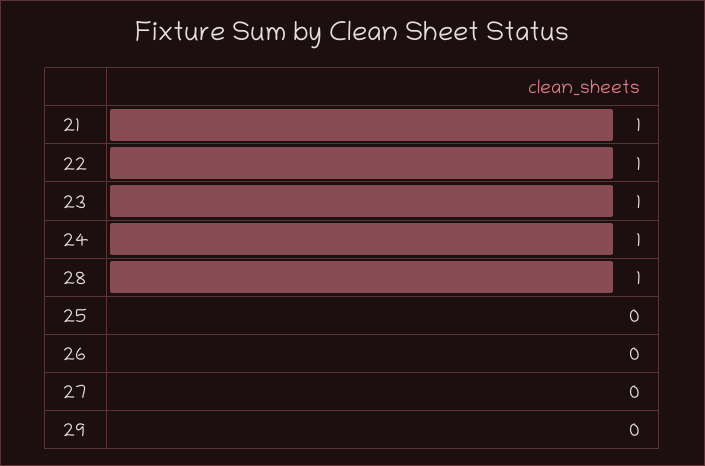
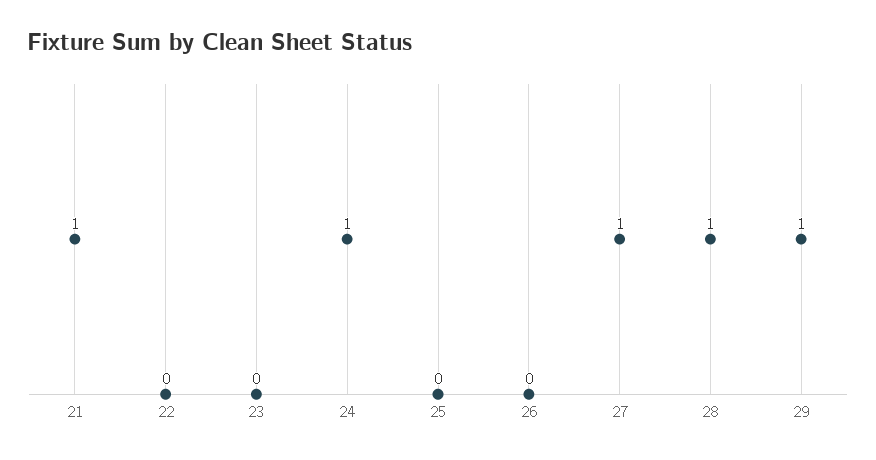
  {
    "21": 1,
-   "22": 1,
+   "22": 0,
-   "23": 1,
+   "23": 0,
    "24": 1,
    "28": 1,
    "25": 0,
    "26": 0,
-   "27": 0,
+   "27": 1,
-   "29": 0
+   "29": 1
  }

